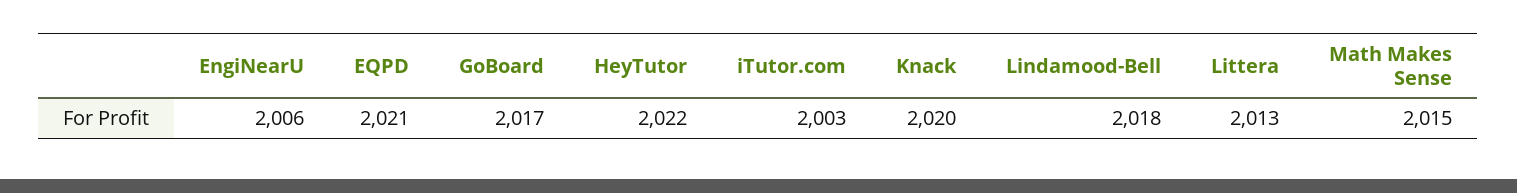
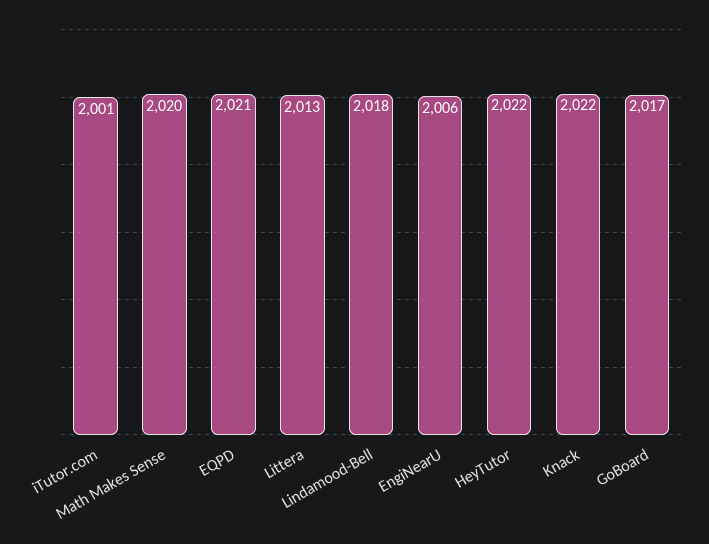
  {
    "EngiNearU": 2006,
    "EQPD": 2021,
    "GoBoard": 2017,
    "HeyTutor": 2022,
-   "iTutor.com": 2003,
+   "iTutor.com": 2001,
-   "Knack": 2020,
+   "Knack": 2022,
    "Lindamood-Bell": 2018,
    "Littera": 2013,
-   "Math Makes Sense": 2015
+   "Math Makes Sense": 2020
  }

